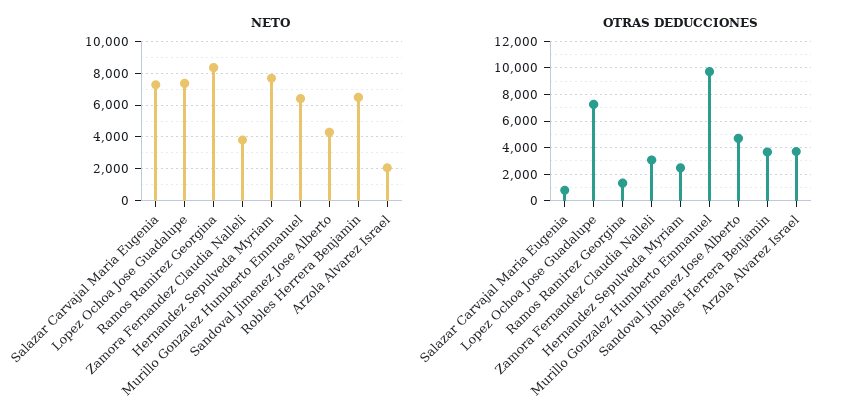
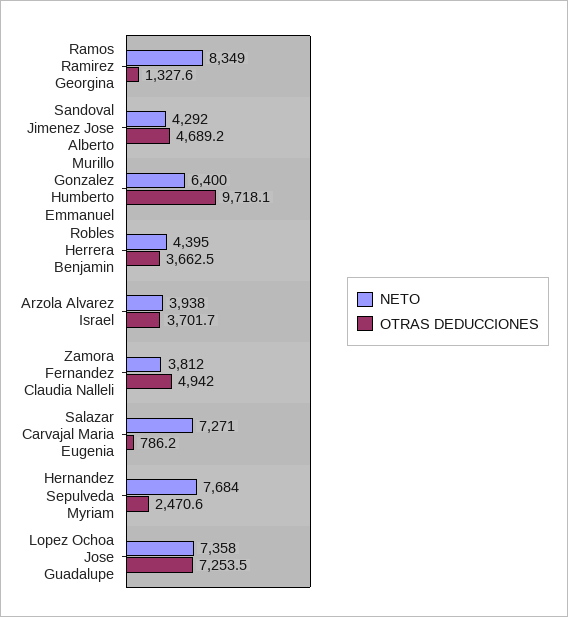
  {
    "NETO": {
      "Salazar Carvajal Maria Eugenia": 7271,
      "Lopez Ochoa Jose Guadalupe": 7358,
      "Ramos Ramirez Georgina": 8349,
      "Zamora Fernandez Claudia Nalleli": 3812,
      "Hernandez Sepulveda Myriam": 7684,
      "Murillo Gonzalez Humberto Emmanuel": 6400,
      "Sandoval Jimenez Jose Alberto": 4292,
-     "Robles Herrera Benjamin": 6500,
+     "Robles Herrera Benjamin": 4395,
-     "Arzola Alvarez Israel": 2000
+     "Arzola Alvarez Israel": 3938
    },
    "OTRAS DEDUCCIONES": {
      "Salazar Carvajal Maria Eugenia": 786.2,
      "Lopez Ochoa Jose Guadalupe": 7253.5,
      "Ramos Ramirez Georgina": 1327.6,
-     "Zamora Fernandez Claudia Nalleli": 3000,
+     "Zamora Fernandez Claudia Nalleli": 4942,
      "Hernandez Sepulveda Myriam": 2470.6,
      "Murillo Gonzalez Humberto Emmanuel": 9718.1,
      "Sandoval Jimenez Jose Alberto": 4689.2,
      "Robles Herrera Benjamin": 3662.5,
      "Arzola Alvarez Israel": 3701.7
    }
  }

